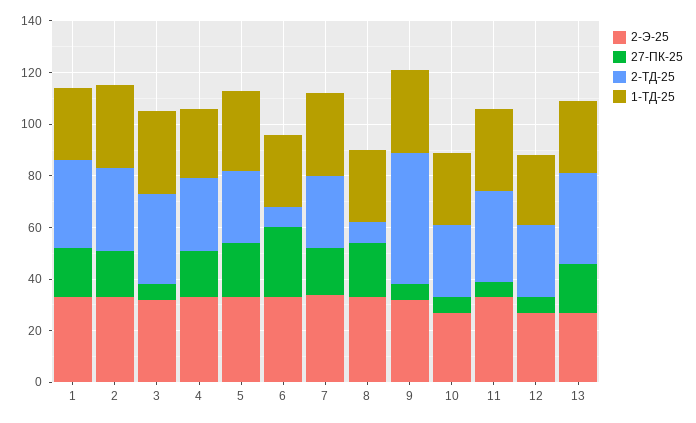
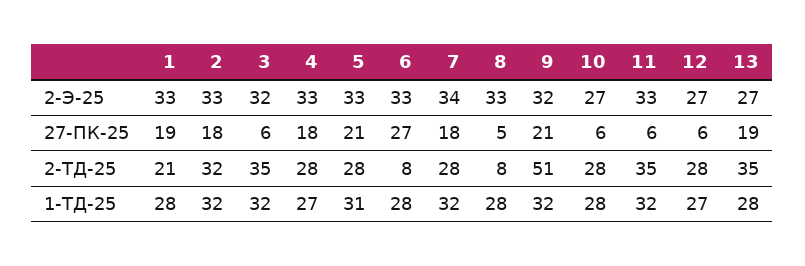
  {
    "2-Э-25": {
      "1": 33,
      "2": 33,
      "3": 32,
      "4": 33,
      "5": 33,
      "6": 33,
      "7": 34,
      "8": 33,
      "9": 32,
      "10": 27,
      "11": 33,
      "12": 27,
      "13": 27
    },
    "27-ПК-25": {
      "1": 19,
      "2": 18,
      "3": 6,
      "4": 18,
      "5": 21,
      "6": 27,
      "7": 18,
-     "8": 20,
+     "8": 5,
-     "9": 5,
+     "9": 21,
      "10": 6,
      "11": 6,
      "12": 6,
      "13": 19
    },
    "2-ТД-25": {
-     "1": 35,
+     "1": 21,
      "2": 32,
      "3": 35,
      "4": 28,
      "5": 28,
      "6": 8,
      "7": 28,
      "8": 8,
      "9": 51,
      "10": 28,
      "11": 35,
      "12": 28,
      "13": 35
    },
    "1-ТД-25": {
      "1": 28,
      "2": 32,
      "3": 32,
      "4": 27,
      "5": 31,
      "6": 28,
      "7": 32,
      "8": 28,
      "9": 32,
      "10": 28,
      "11": 32,
      "12": 27,
      "13": 28
    }
  }

